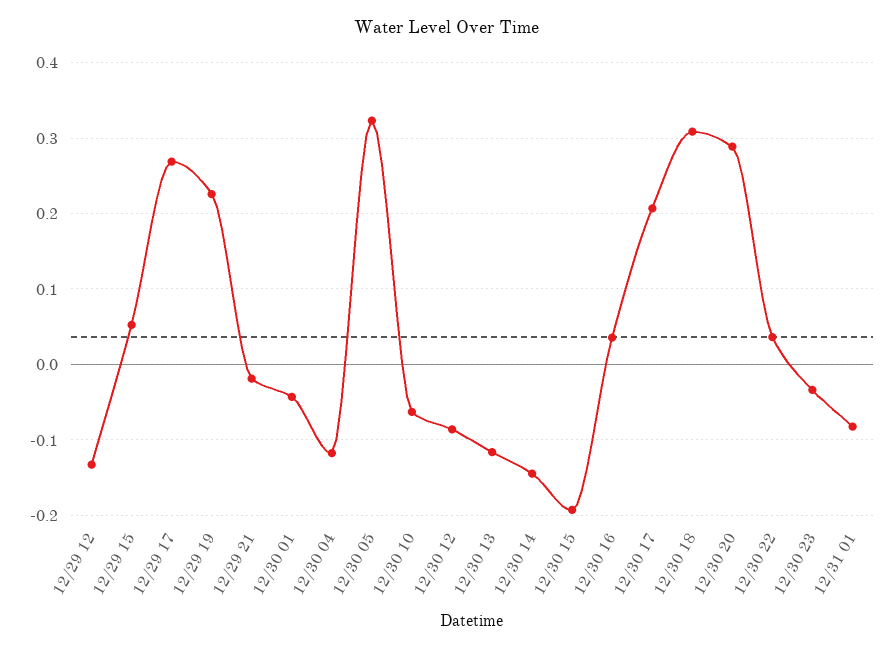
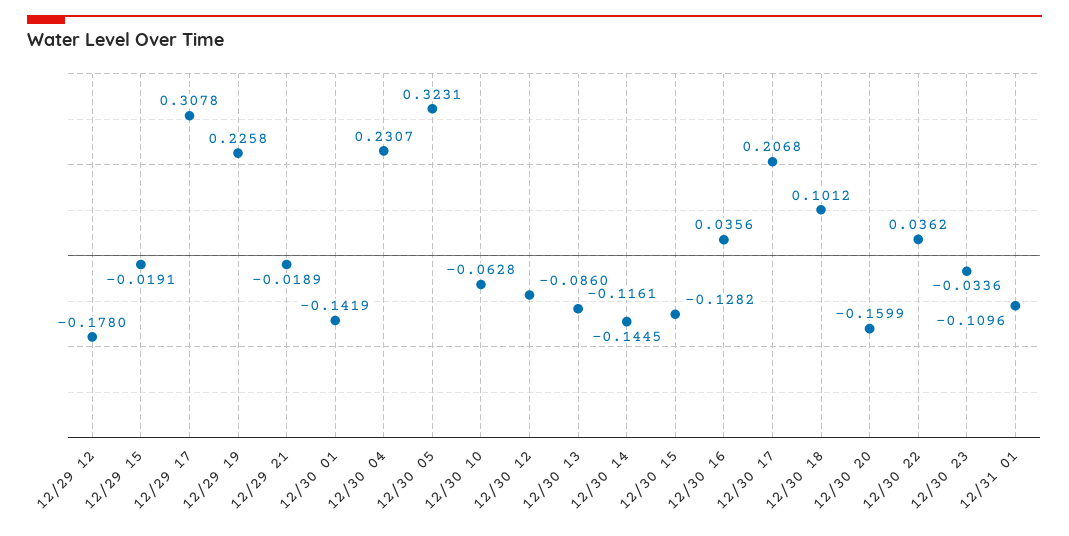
  {
-   "12/29 12": -0.13,
+   "12/29 12": -0.178,
-   "12/29 15": 0.05,
+   "12/29 15": -0.0191,
-   "12/29 17": 0.27,
+   "12/29 17": 0.3078,
    "12/29 19": 0.2258,
    "12/29 21": -0.0189,
-   "12/30 01": -0.04,
+   "12/30 01": -0.1419,
-   "12/30 04": -0.12,
+   "12/30 04": 0.2307,
    "12/30 05": 0.3231,
    "12/30 10": -0.0628,
    "12/30 12": -0.086,
    "12/30 13": -0.1161,
    "12/30 14": -0.1445,
-   "12/30 15": -0.19,
+   "12/30 15": -0.1282,
    "12/30 16": 0.0356,
    "12/30 17": 0.2068,
-   "12/30 18": 0.31,
+   "12/30 18": 0.1012,
-   "12/30 20": 0.29,
+   "12/30 20": -0.1599,
    "12/30 22": 0.0362,
    "12/30 23": -0.0336,
-   "12/31 01": -0.08
+   "12/31 01": -0.1096
  }

